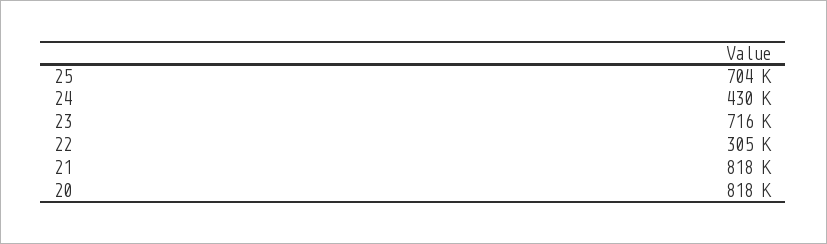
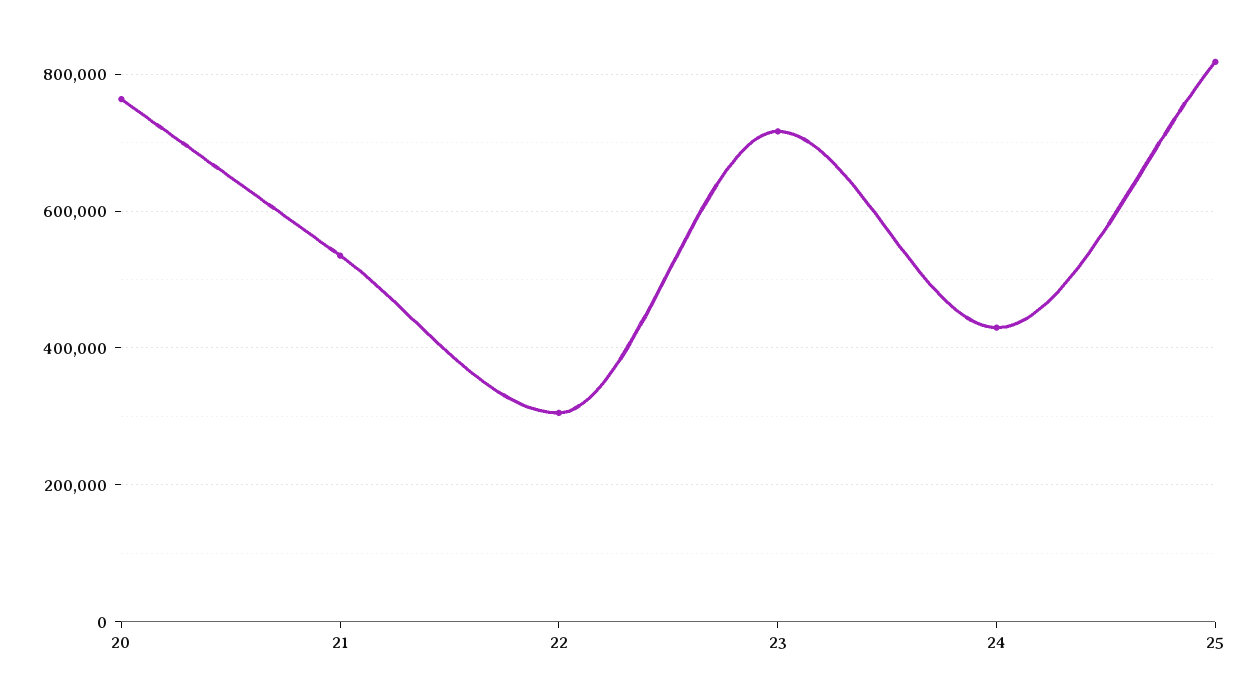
  {
-   "25": 704000,
+   "25": 820000,
    "24": 430000,
    "23": 716000,
    "22": 305000,
-   "21": 818000,
+   "21": 540000,
-   "20": 818000
+   "20": 760000
  }

